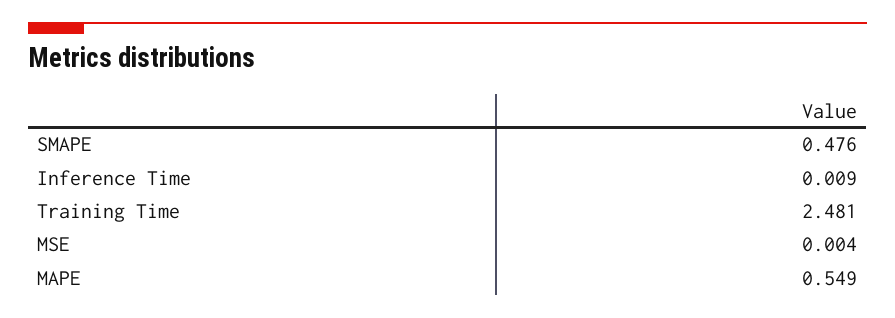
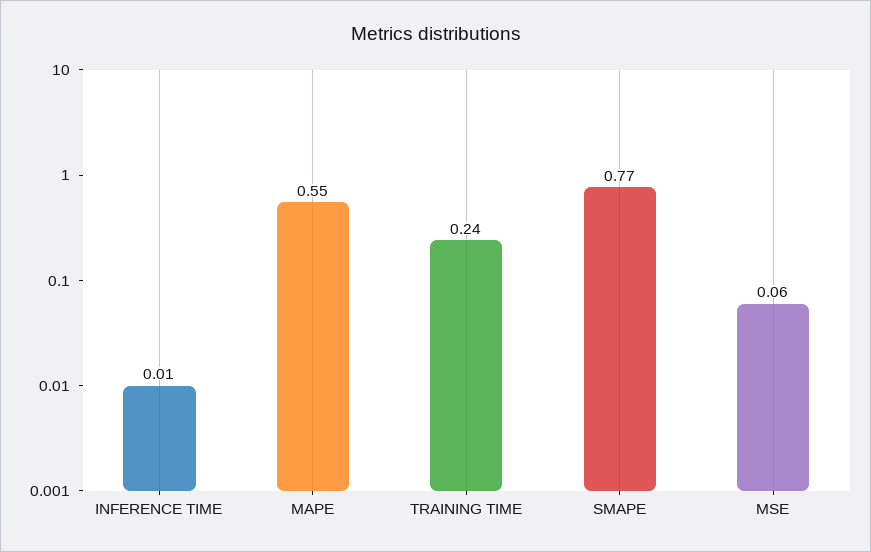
  {
-   "SMAPE": 0.476,
+   "SMAPE": 0.77,
    "Inference Time": 0.009,
-   "Training Time": 2.481,
+   "Training Time": 0.24,
-   "MSE": 0.004,
+   "MSE": 0.06,
    "MAPE": 0.549
  }

